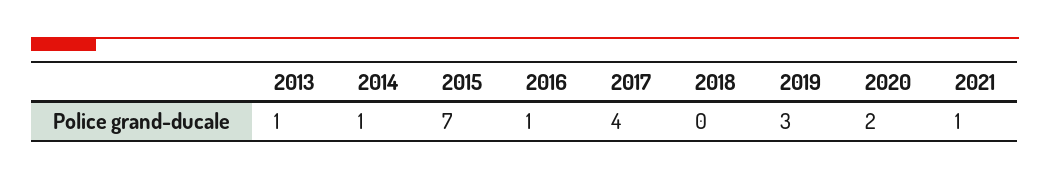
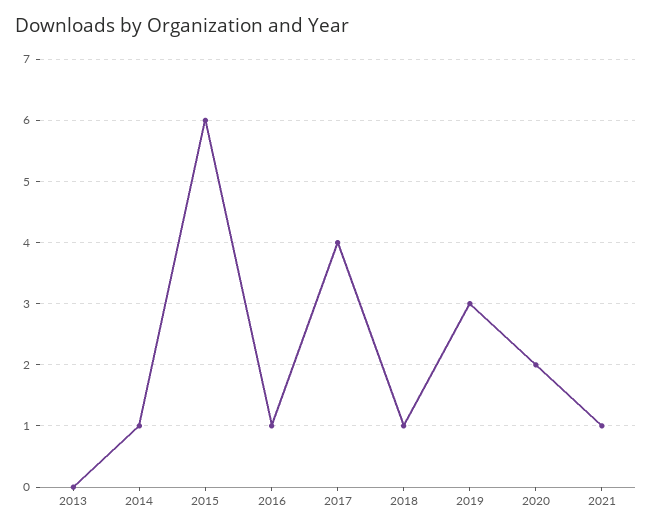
  {
-   "2013": 1,
+   "2013": 0,
    "2014": 1,
-   "2015": 7,
+   "2015": 6,
    "2016": 1,
    "2017": 4,
-   "2018": 0,
+   "2018": 1,
    "2019": 3,
    "2020": 2,
    "2021": 1
  }

